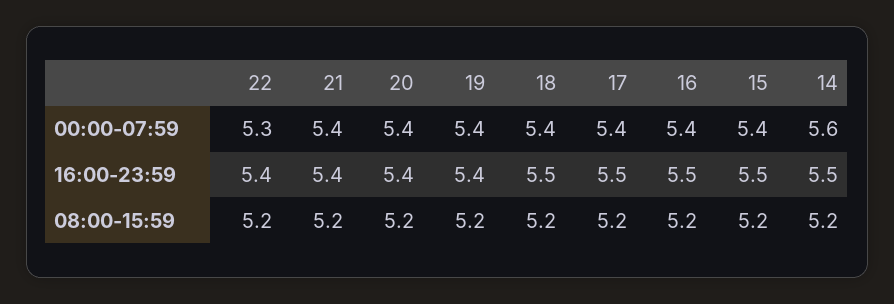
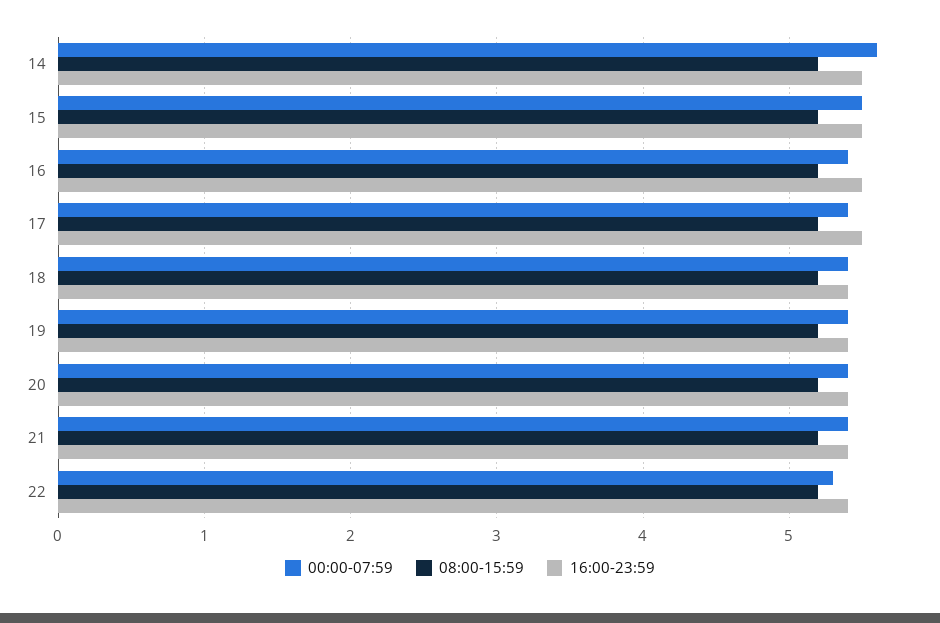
  {
    "00:00-07:59": {
      "22": 5.3,
      "21": 5.4,
      "20": 5.4,
      "19": 5.4,
      "18": 5.4,
      "17": 5.4,
      "16": 5.4,
-     "15": 5.4,
+     "15": 5.5,
      "14": 5.6
    },
    "16:00-23:59": {
      "22": 5.4,
      "21": 5.4,
      "20": 5.4,
      "19": 5.4,
-     "18": 5.5,
+     "18": 5.4,
      "17": 5.5,
      "16": 5.5,
      "15": 5.5,
      "14": 5.5
    },
    "08:00-15:59": {
      "22": 5.2,
      "21": 5.2,
      "20": 5.2,
      "19": 5.2,
      "18": 5.2,
      "17": 5.2,
      "16": 5.2,
      "15": 5.2,
      "14": 5.2
    }
  }

